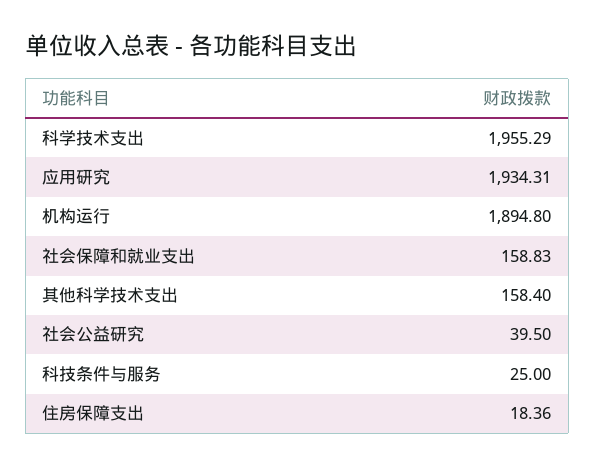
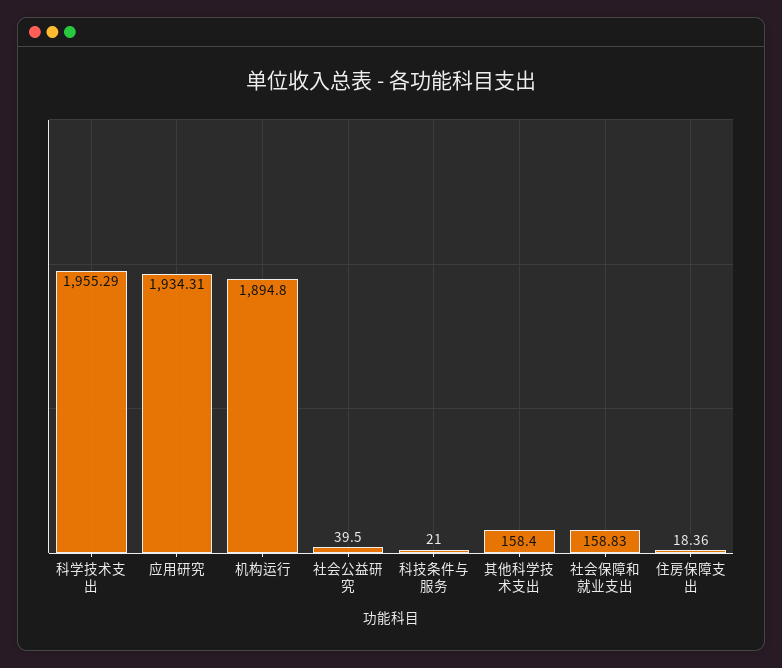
  {
    "科学技术支出": 1955.29,
    "应用研究": 1934.31,
    "机构运行": 1894.8,
    "社会保障和就业支出": 158.83,
    "其他科学技术支出": 158.4,
    "社会公益研究": 39.5,
-   "科技条件与服务": 25,
+   "科技条件与服务": 21,
    "住房保障支出": 18.36
  }

